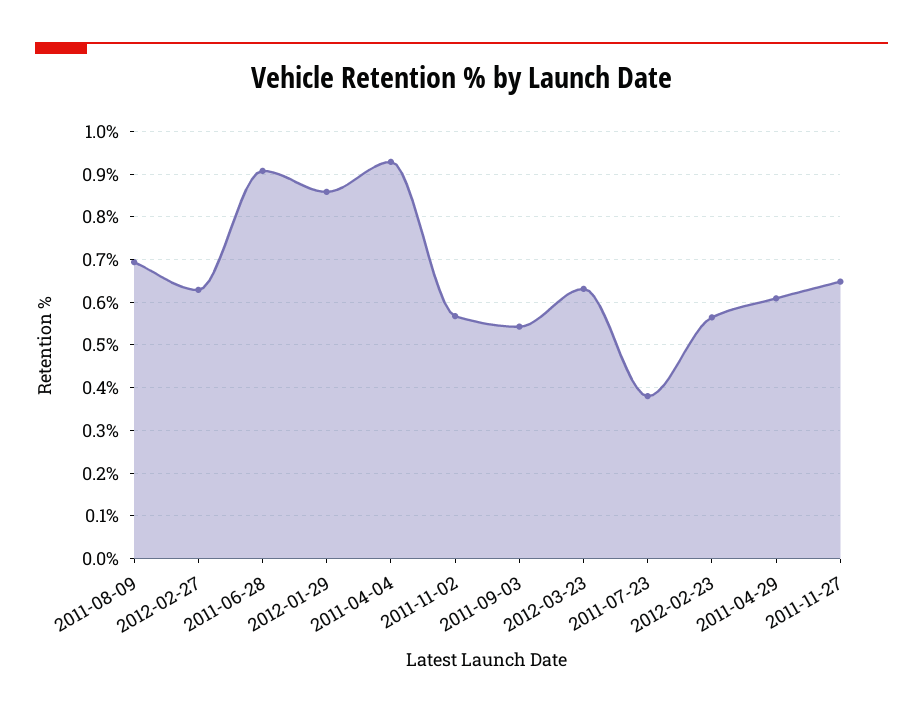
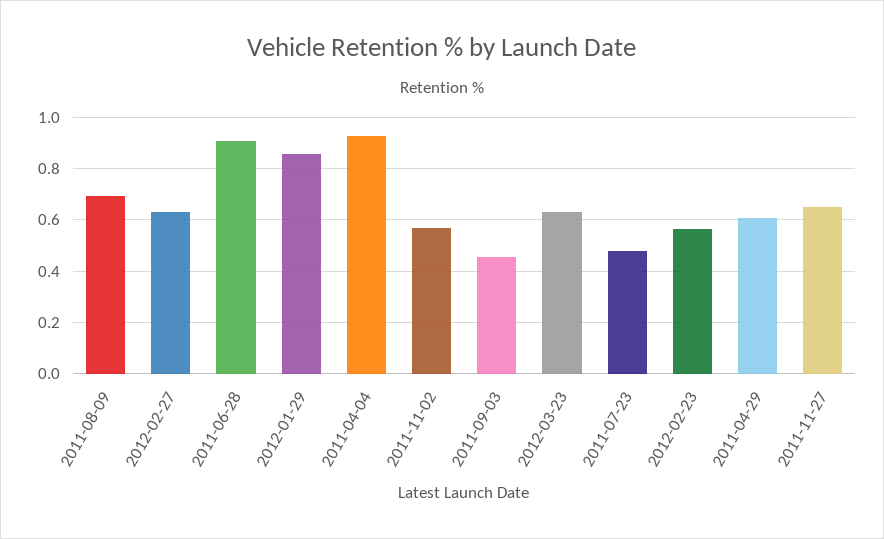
  {
    "2011-08-09": 0.7,
    "2012-02-27": 0.62,
    "2011-06-28": 0.9,
    "2012-01-29": 0.86,
    "2011-04-04": 0.92,
    "2011-11-02": 0.56,
-   "2011-09-03": 0.54,
+   "2011-09-03": 0.45,
    "2012-03-23": 0.64,
-   "2011-07-23": 0.38,
+   "2011-07-23": 0.475,
    "2012-02-23": 0.56,
    "2011-04-29": 0.6,
    "2011-11-27": 0.64
  }

